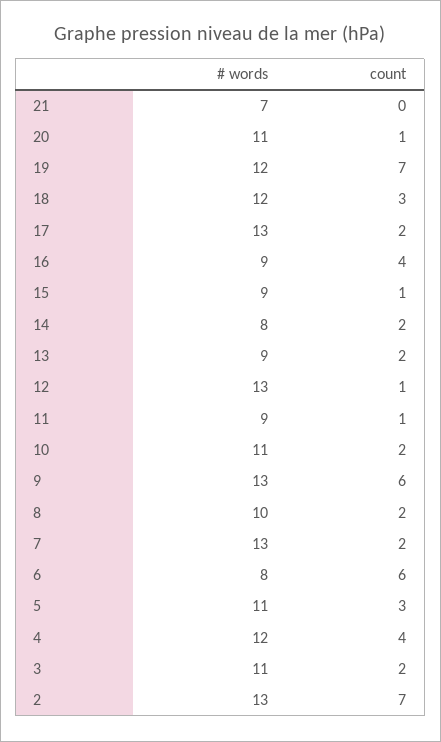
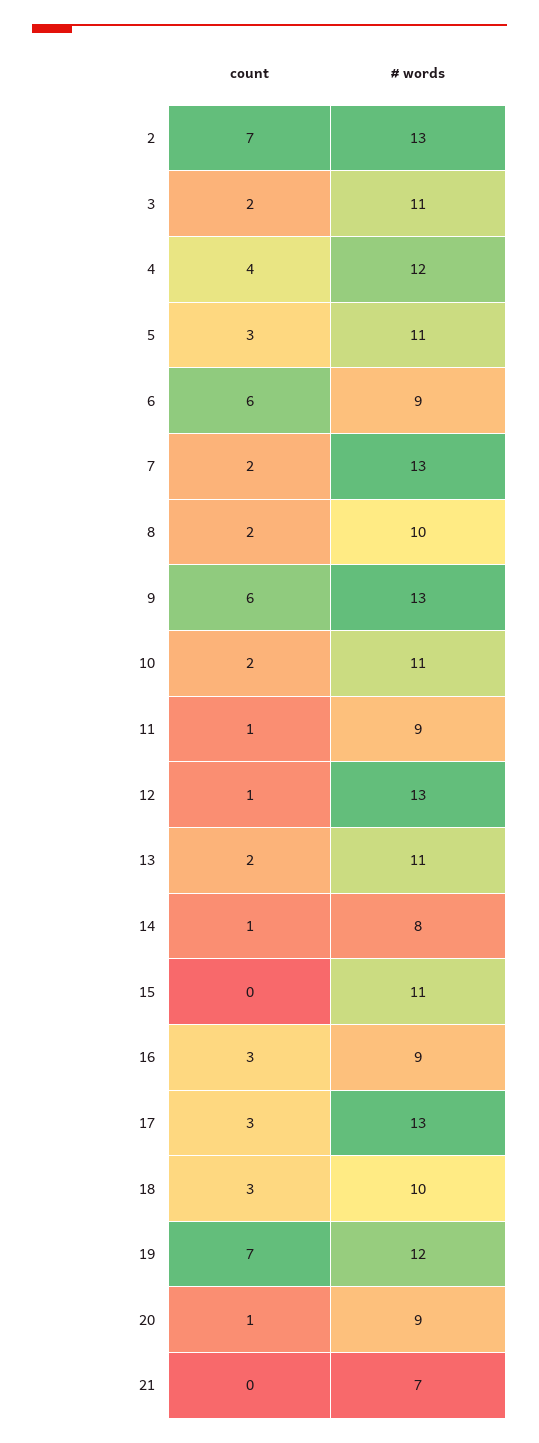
  {
    "# words": {
      "21": 7,
-     "20": 11,
+     "20": 9,
      "19": 12,
-     "18": 12,
+     "18": 10,
      "17": 13,
      "16": 9,
-     "15": 9,
+     "15": 11,
      "14": 8,
-     "13": 9,
+     "13": 11,
      "12": 13,
      "11": 9,
      "10": 11,
      "9": 13,
      "8": 10,
      "7": 13,
-     "6": 8,
+     "6": 9,
      "5": 11,
      "4": 12,
      "3": 11,
      "2": 13
    },
    "count": {
      "21": 0,
      "20": 1,
      "19": 7,
      "18": 3,
-     "17": 2,
+     "17": 3,
-     "16": 4,
+     "16": 3,
-     "15": 1,
+     "15": 0,
-     "14": 2,
+     "14": 1,
      "13": 2,
      "12": 1,
      "11": 1,
      "10": 2,
      "9": 6,
      "8": 2,
      "7": 2,
      "6": 6,
      "5": 3,
      "4": 4,
      "3": 2,
      "2": 7
    }
  }

